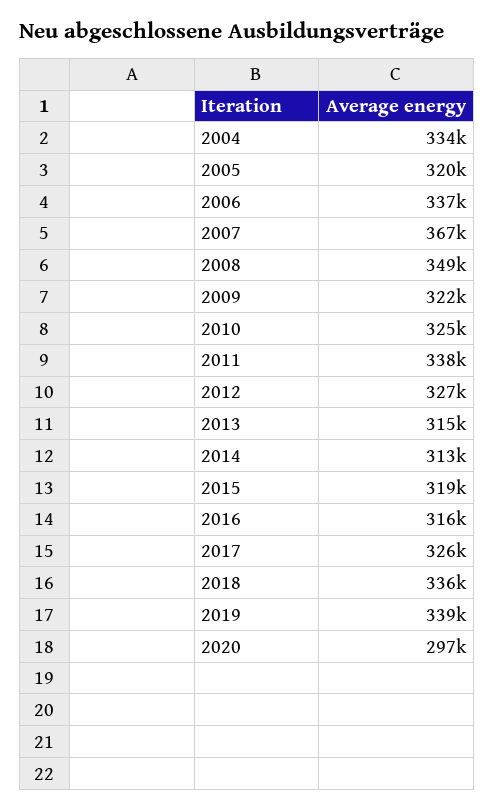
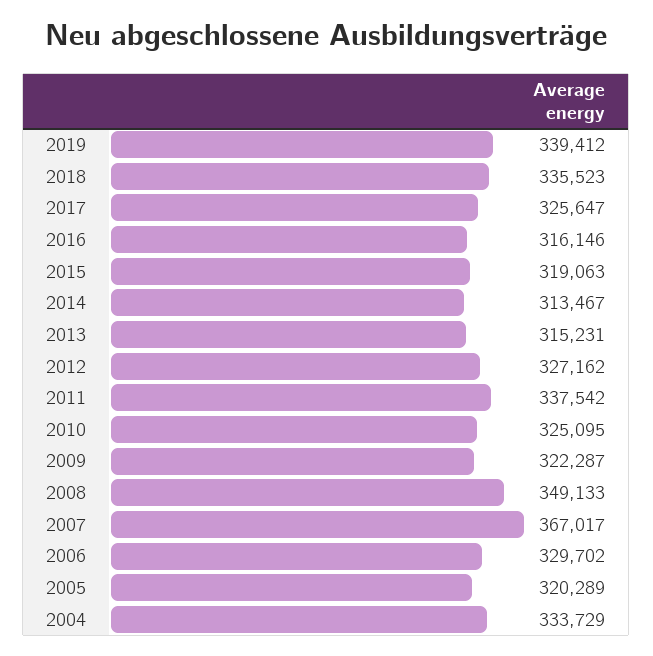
  {
    "2004": 333729,
    "2005": 320289,
-   "2006": 337000,
+   "2006": 329702,
    "2007": 367017,
    "2008": 349133,
    "2009": 322287,
    "2010": 325095,
    "2011": 337542,
    "2012": 327162,
    "2013": 315231,
    "2014": 313467,
    "2015": 319063,
    "2016": 316146,
    "2017": 325647,
    "2018": 335523,
-   "2019": 339412,
+   "2019": 339412
-   "2020": 297000
  }

